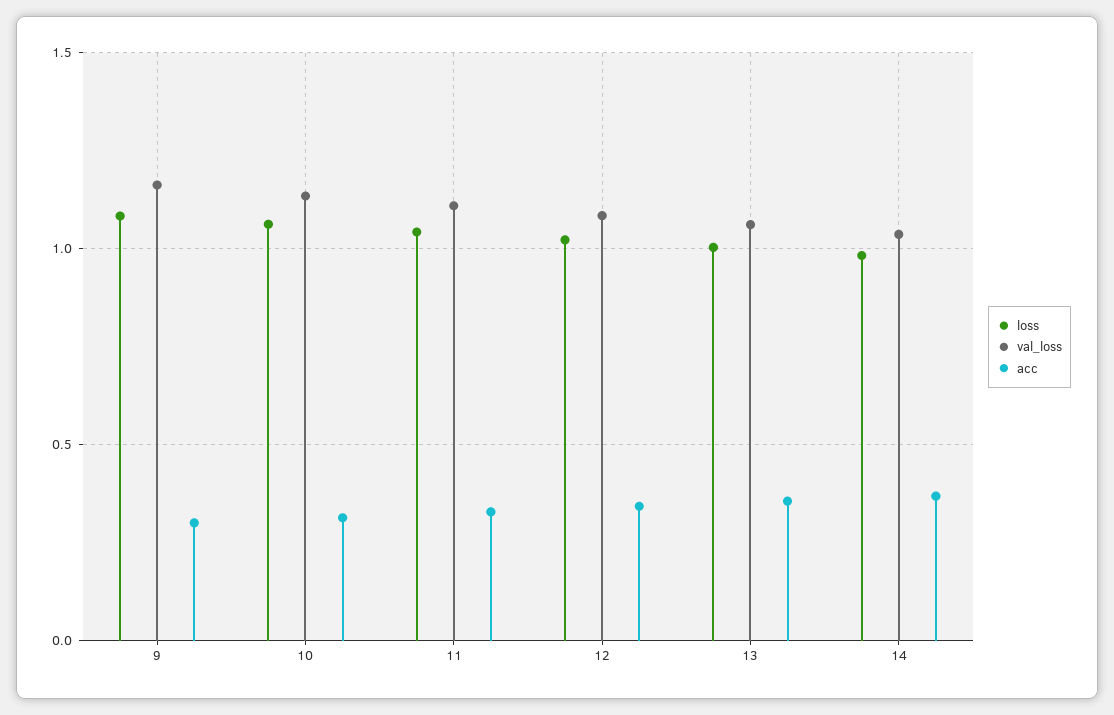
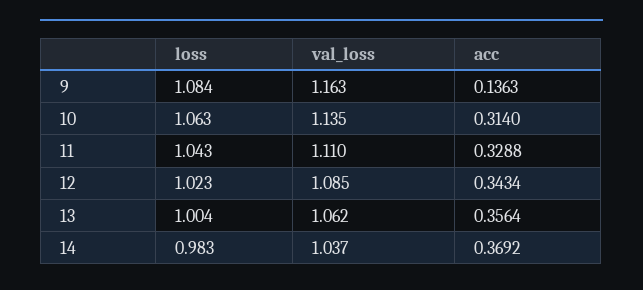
  {
    "loss": {
      "9": 1.084,
      "10": 1.063,
      "11": 1.043,
      "12": 1.023,
      "13": 1.004,
      "14": 0.983
    },
    "val_loss": {
      "9": 1.163,
      "10": 1.135,
      "11": 1.11,
      "12": 1.085,
      "13": 1.062,
      "14": 1.037
    },
    "acc": {
-     "9": 0.3,
+     "9": 0.1363,
      "10": 0.314,
      "11": 0.3288,
      "12": 0.3434,
      "13": 0.3564,
      "14": 0.3692
    }
  }

